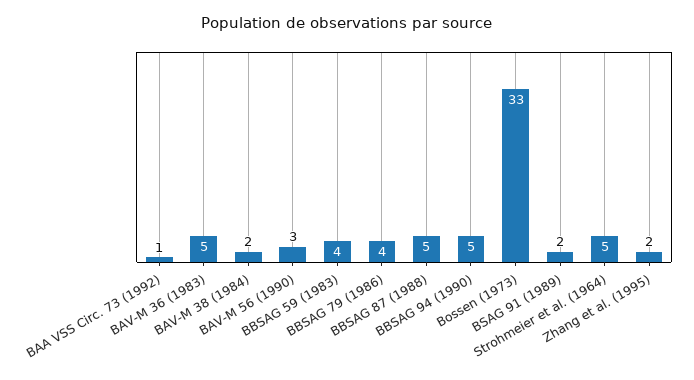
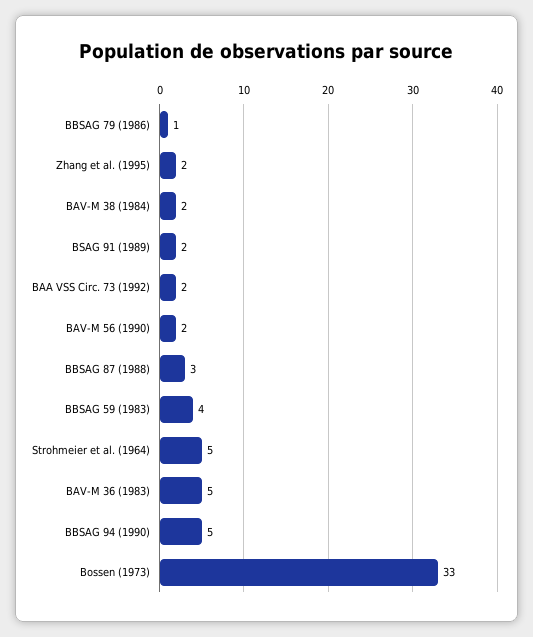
  {
-   "BAA VSS Circ. 73 (1992)": 1,
+   "BAA VSS Circ. 73 (1992)": 2,
    "BAV-M 36 (1983)": 5,
    "BAV-M 38 (1984)": 2,
-   "BAV-M 56 (1990)": 3,
+   "BAV-M 56 (1990)": 2,
    "BBSAG 59 (1983)": 4,
-   "BBSAG 79 (1986)": 4,
+   "BBSAG 79 (1986)": 1,
-   "BBSAG 87 (1988)": 5,
+   "BBSAG 87 (1988)": 3,
    "BBSAG 94 (1990)": 5,
    "Bossen (1973)": 33,
    "BSAG 91 (1989)": 2,
    "Strohmeier et al. (1964)": 5,
    "Zhang et al. (1995)": 2
  }

